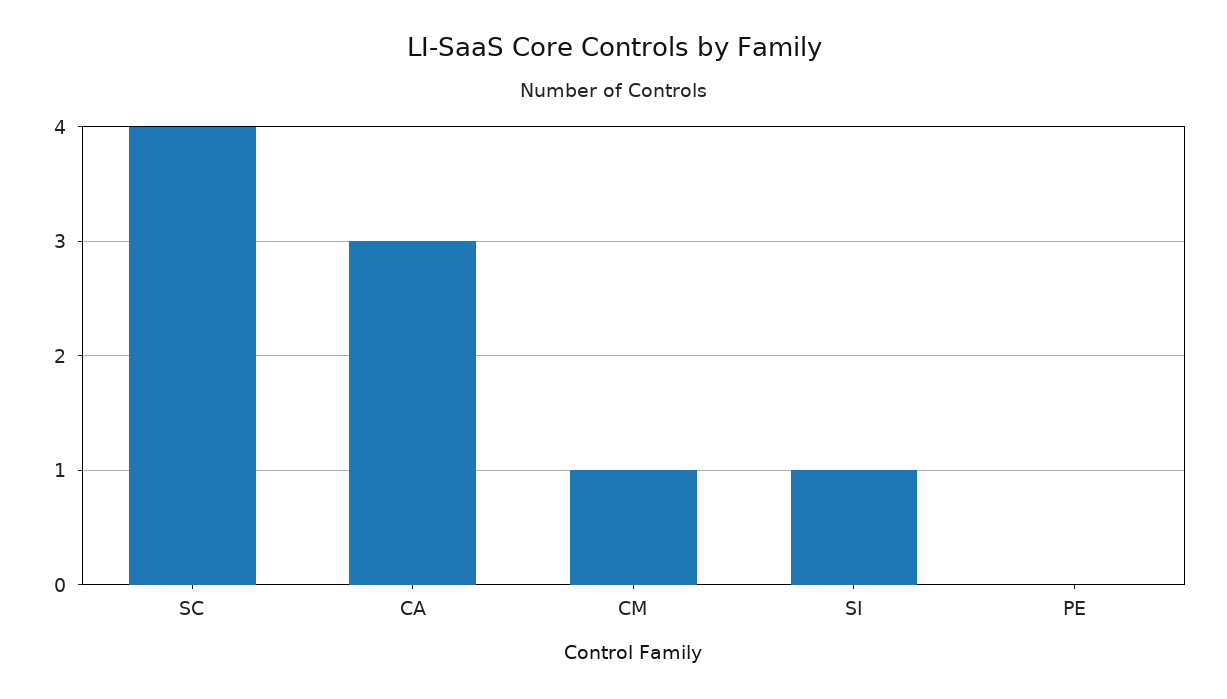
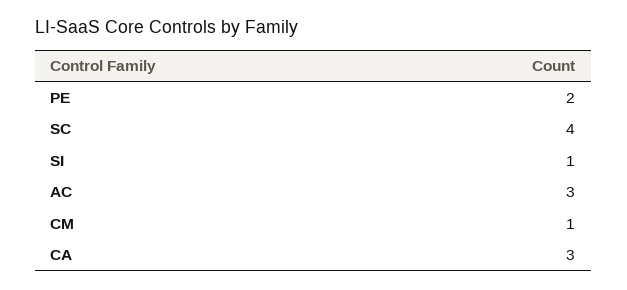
  {
    "SC": 4,
    "CA": 3,
    "CM": 1,
    "SI": 1,
-   "PE": 0
+   "PE": 2,
+   "AC": 3
  }

